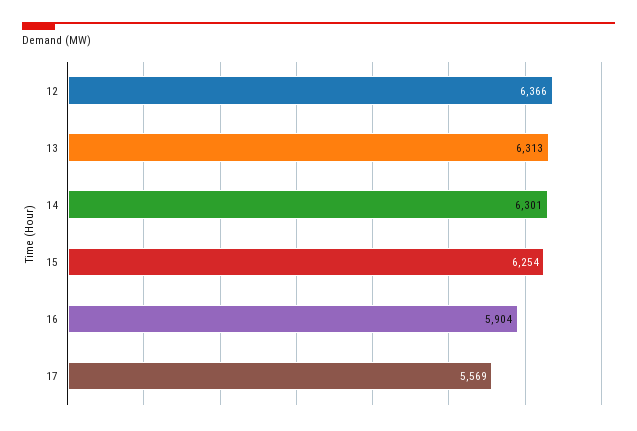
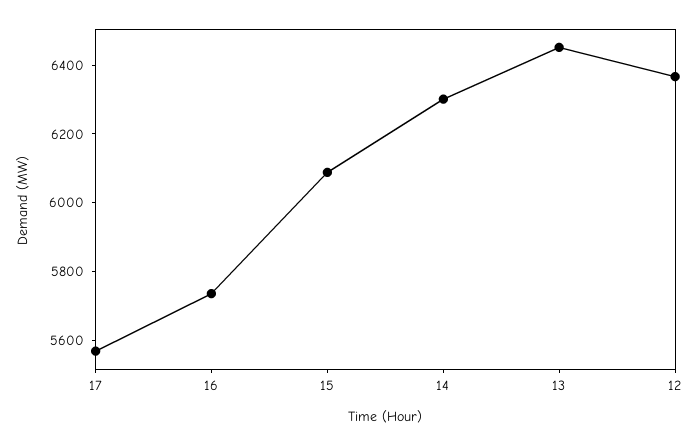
  {
    "12": 6366,
-   "13": 6313,
+   "13": 6450,
    "14": 6301,
-   "15": 6254,
+   "15": 6100,
-   "16": 5904,
+   "16": 5750,
    "17": 5569
  }

